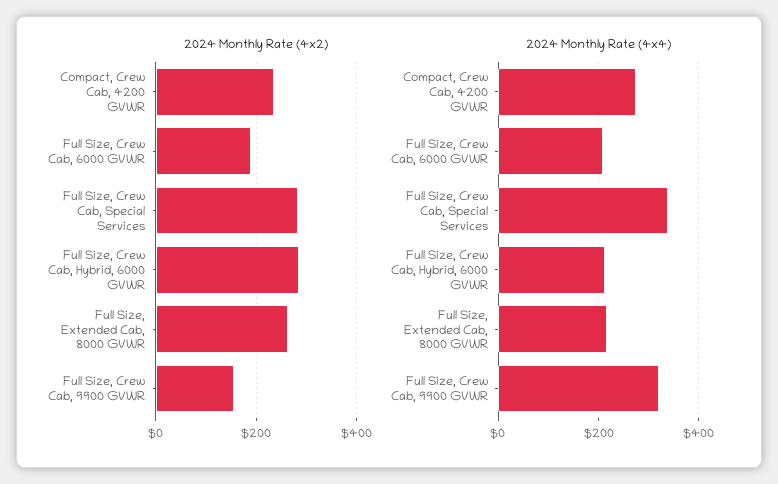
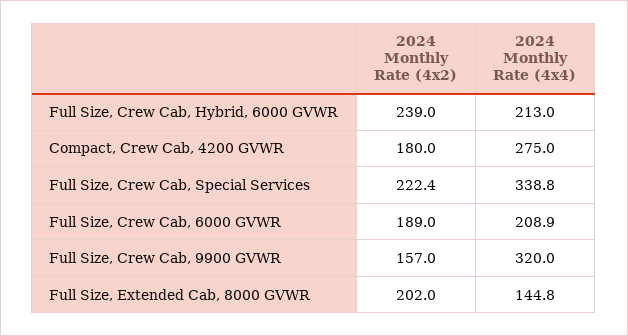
  {
    "2024 Monthly Rate (4x2)": {
-     "Compact, Crew Cab, 4200 GVWR": 240,
+     "Compact, Crew Cab, 4200 GVWR": 180,
      "Full Size, Crew Cab, 6000 GVWR": 189,
-     "Full Size, Crew Cab, Special Services": 280,
+     "Full Size, Crew Cab, Special Services": 222.4,
-     "Full Size, Crew Cab, Hybrid, 6000 GVWR": 280,
+     "Full Size, Crew Cab, Hybrid, 6000 GVWR": 239,
-     "Full Size, Extended Cab, 8000 GVWR": 260,
+     "Full Size, Extended Cab, 8000 GVWR": 202,
      "Full Size, Crew Cab, 9900 GVWR": 157
    },
    "2024 Monthly Rate (4x4)": {
      "Compact, Crew Cab, 4200 GVWR": 275,
      "Full Size, Crew Cab, 6000 GVWR": 208.9,
      "Full Size, Crew Cab, Special Services": 338.8,
      "Full Size, Crew Cab, Hybrid, 6000 GVWR": 213,
-     "Full Size, Extended Cab, 8000 GVWR": 220,
+     "Full Size, Extended Cab, 8000 GVWR": 144.8,
      "Full Size, Crew Cab, 9900 GVWR": 320
    }
  }

